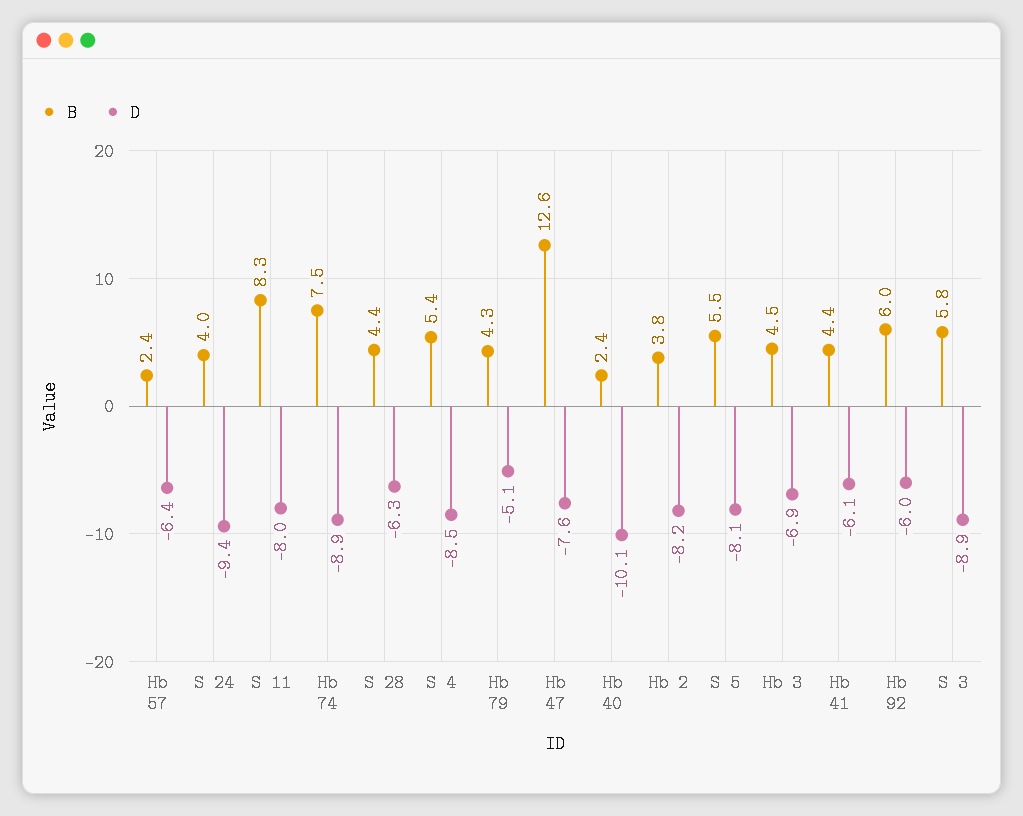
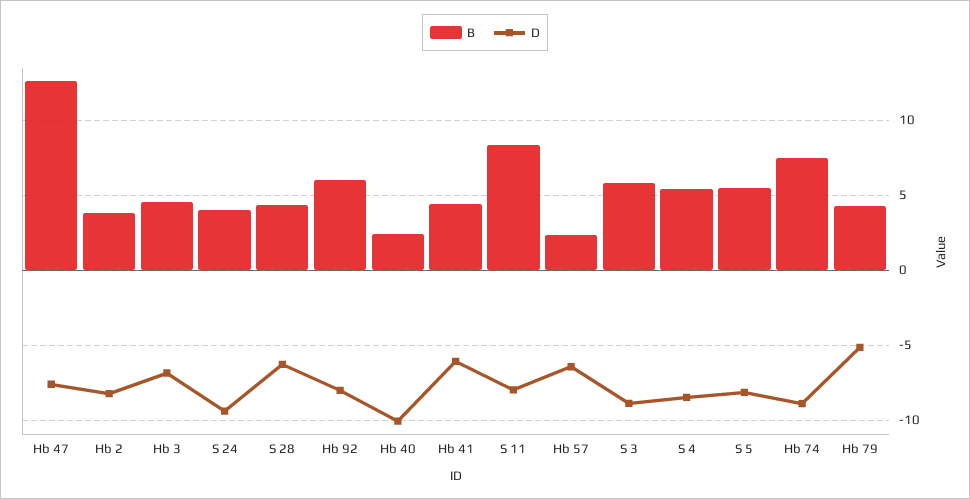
  {
    "B": {
      "Hb 57": 2.4,
      "S 24": 4,
      "S 11": 8.3,
      "Hb 74": 7.5,
      "S 28": 4.4,
      "S 4": 5.4,
      "Hb 79": 4.3,
      "Hb 47": 12.6,
      "Hb 40": 2.4,
      "Hb 2": 3.8,
      "S 5": 5.5,
      "Hb 3": 4.5,
      "Hb 41": 4.4,
      "Hb 92": 6,
      "S 3": 5.8
    },
    "D": {
      "Hb 57": -6.4,
      "S 24": -9.4,
      "S 11": -8,
      "Hb 74": -8.9,
      "S 28": -6.3,
      "S 4": -8.5,
      "Hb 79": -5.1,
      "Hb 47": -7.6,
      "Hb 40": -10.1,
      "Hb 2": -8.2,
      "S 5": -8.1,
      "Hb 3": -6.9,
      "Hb 41": -6.1,
-     "Hb 92": -6,
+     "Hb 92": -8,
      "S 3": -8.9
    }
  }

